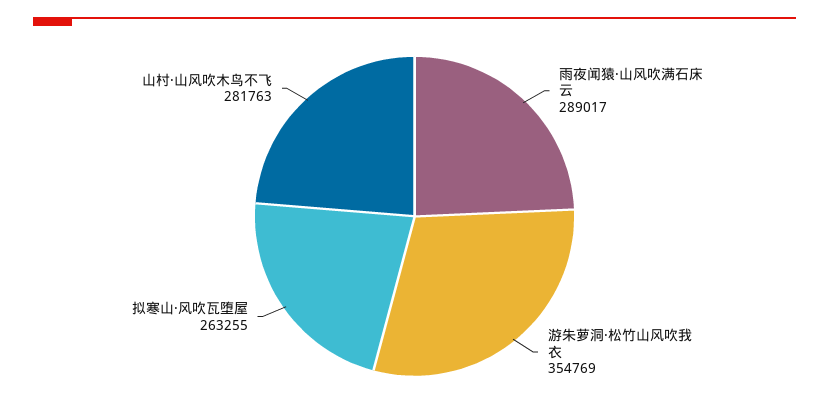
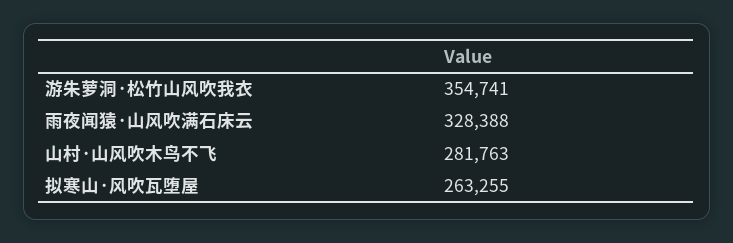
  {
-   "雨夜闻猿·山风吹满石床云": 289017,
+   "雨夜闻猿·山风吹满石床云": 328388,
-   "游朱萝洞·松竹山风吹我衣": 354769,
+   "游朱萝洞·松竹山风吹我衣": 354741,
    "拟寒山·风吹瓦堕屋": 263255,
    "山村·山风吹木鸟不飞": 281763
  }

